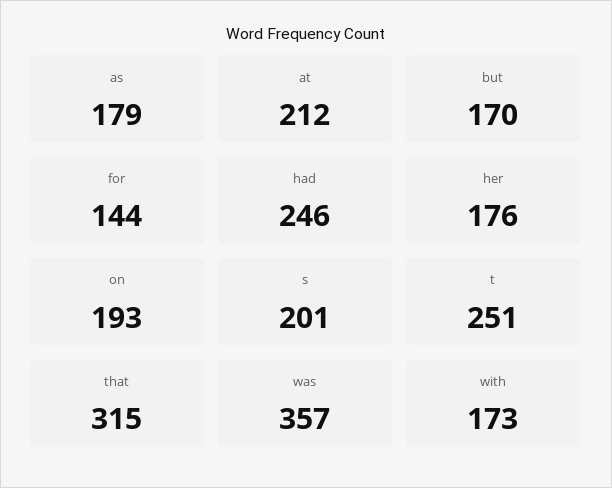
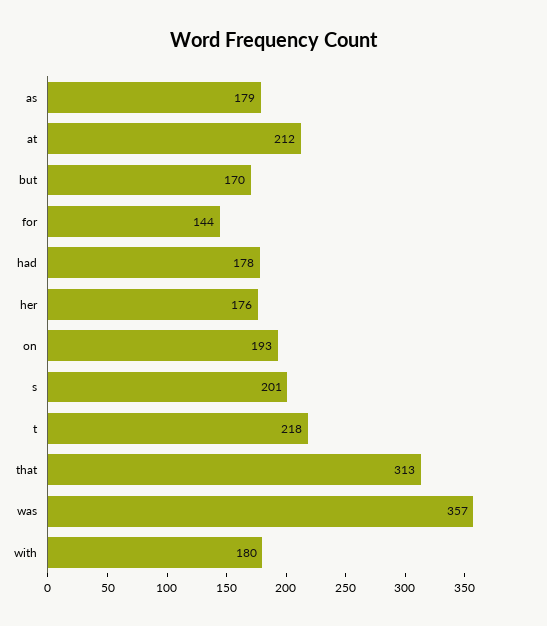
  {
    "as": 179,
    "at": 212,
    "but": 170,
    "for": 144,
-   "had": 246,
+   "had": 178,
    "her": 176,
    "on": 193,
    "s": 201,
-   "t": 251,
+   "t": 218,
-   "that": 315,
+   "that": 313,
    "was": 357,
-   "with": 173
+   "with": 180
  }

